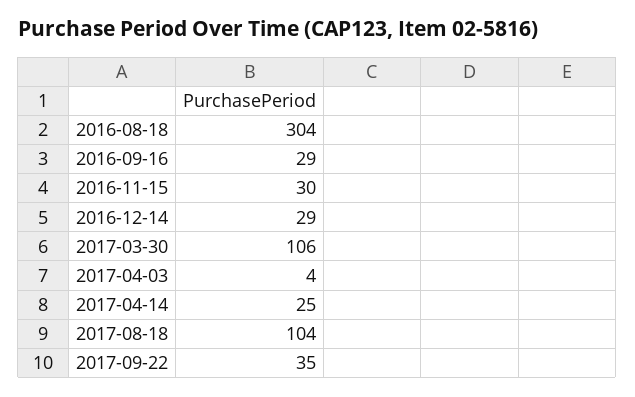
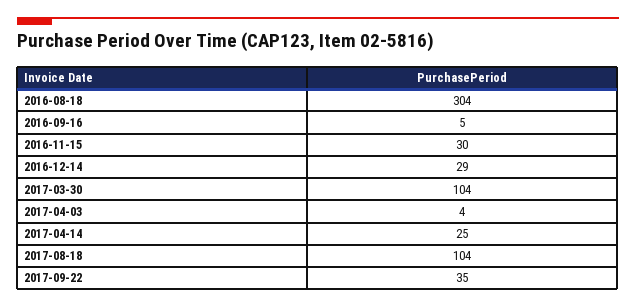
  {
    "2016-08-18": 304,
-   "2016-09-16": 29,
+   "2016-09-16": 5,
    "2016-11-15": 30,
    "2016-12-14": 29,
-   "2017-03-30": 106,
+   "2017-03-30": 104,
    "2017-04-03": 4,
    "2017-04-14": 25,
    "2017-08-18": 104,
    "2017-09-22": 35
  }

